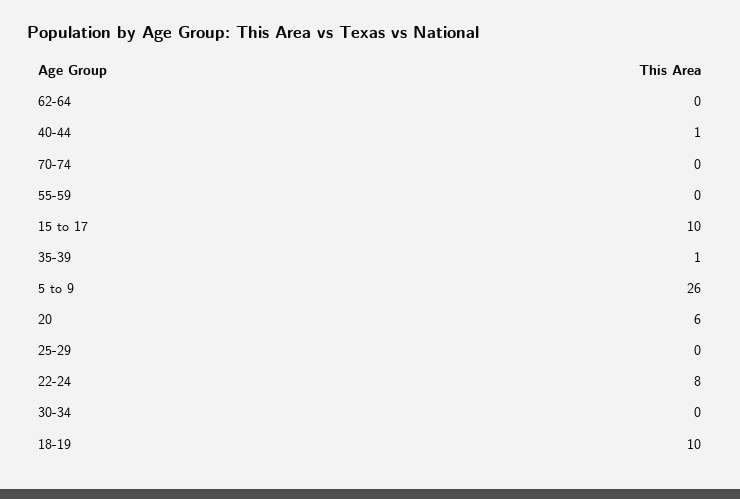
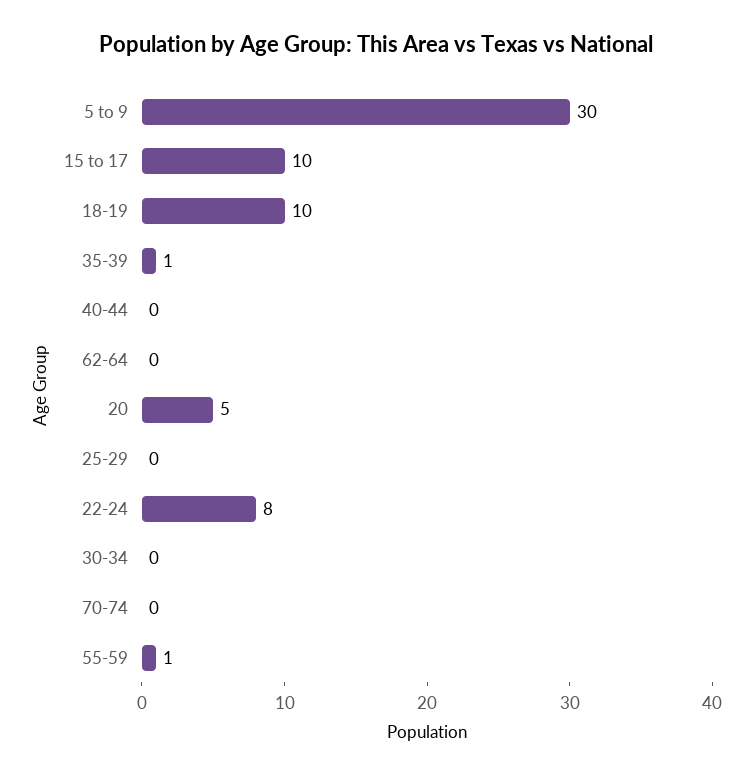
  {
    "62-64": 0,
-   "40-44": 1,
+   "40-44": 0,
    "70-74": 0,
-   "55-59": 0,
+   "55-59": 1,
    "15 to 17": 10,
    "35-39": 1,
-   "5 to 9": 26,
+   "5 to 9": 30,
-   "20": 6,
+   "20": 5,
    "25-29": 0,
    "22-24": 8,
    "30-34": 0,
    "18-19": 10
  }

